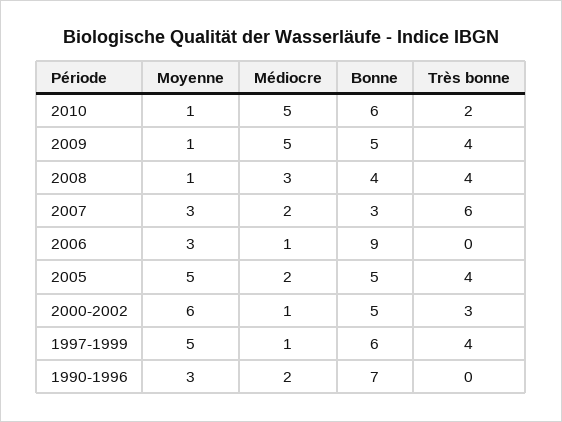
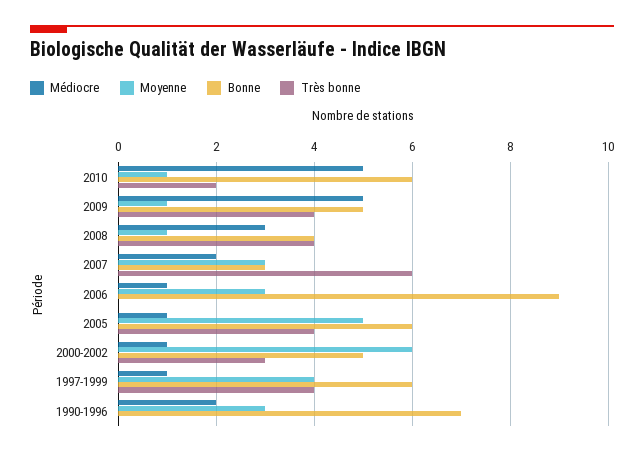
  {
    "Moyenne": {
      "2010": 1,
      "2009": 1,
      "2008": 1,
      "2007": 3,
      "2006": 3,
      "2005": 5,
      "2000-2002": 6,
-     "1997-1999": 5,
+     "1997-1999": 4,
      "1990-1996": 3
    },
    "Médiocre": {
      "2010": 5,
      "2009": 5,
      "2008": 3,
      "2007": 2,
      "2006": 1,
-     "2005": 2,
+     "2005": 1,
      "2000-2002": 1,
      "1997-1999": 1,
      "1990-1996": 2
    },
    "Bonne": {
      "2010": 6,
      "2009": 5,
      "2008": 4,
      "2007": 3,
      "2006": 9,
-     "2005": 5,
+     "2005": 6,
      "2000-2002": 5,
      "1997-1999": 6,
      "1990-1996": 7
    },
    "Très bonne": {
      "2010": 2,
      "2009": 4,
      "2008": 4,
      "2007": 6,
      "2006": 0,
      "2005": 4,
      "2000-2002": 3,
      "1997-1999": 4,
      "1990-1996": 0
    }
  }

